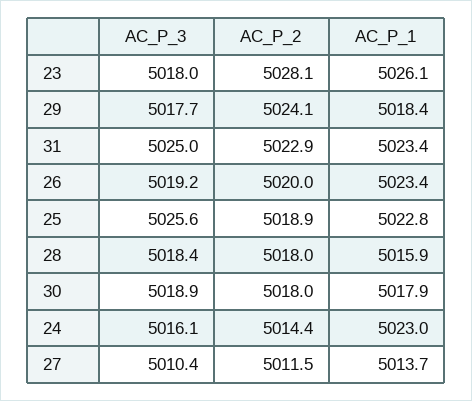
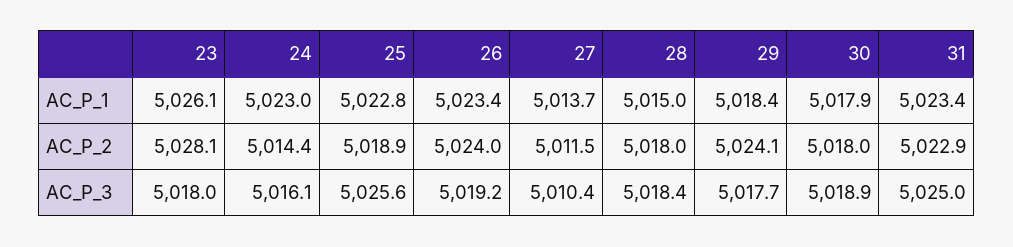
  {
    "AC_P_3": {
      "23": 5018,
      "29": 5017.7,
      "31": 5025,
      "26": 5019.2,
      "25": 5025.6,
      "28": 5018.4,
      "30": 5018.9,
      "24": 5016.1,
      "27": 5010.4
    },
    "AC_P_2": {
      "23": 5028.1,
      "29": 5024.1,
      "31": 5022.9,
-     "26": 5020,
+     "26": 5024,
      "25": 5018.9,
      "28": 5018,
      "30": 5018,
      "24": 5014.4,
      "27": 5011.5
    },
    "AC_P_1": {
      "23": 5026.1,
      "29": 5018.4,
      "31": 5023.4,
      "26": 5023.4,
      "25": 5022.8,
-     "28": 5015.9,
+     "28": 5015,
      "30": 5017.9,
      "24": 5023,
      "27": 5013.7
    }
  }

